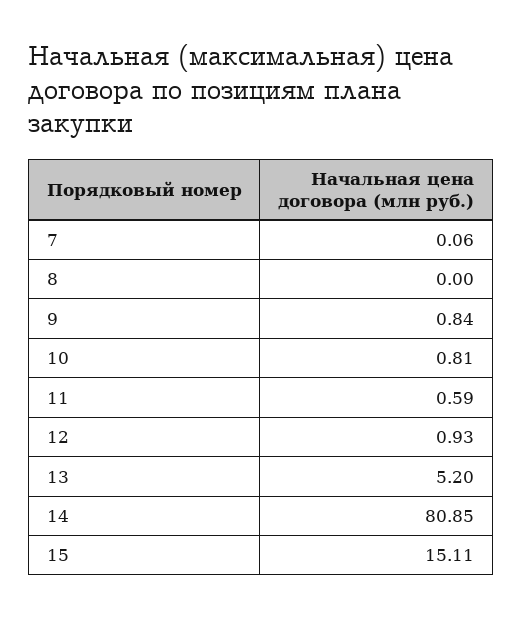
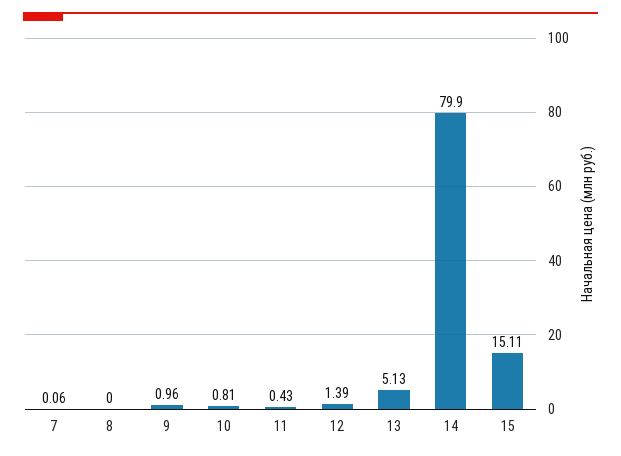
  {
    "7": 0.06,
    "8": 0,
-   "9": 0.84,
+   "9": 0.96,
    "10": 0.81,
-   "11": 0.59,
+   "11": 0.43,
-   "12": 0.93,
+   "12": 1.39,
-   "13": 5.2,
+   "13": 5.13,
-   "14": 80.85,
+   "14": 79.9,
    "15": 15.11
  }

